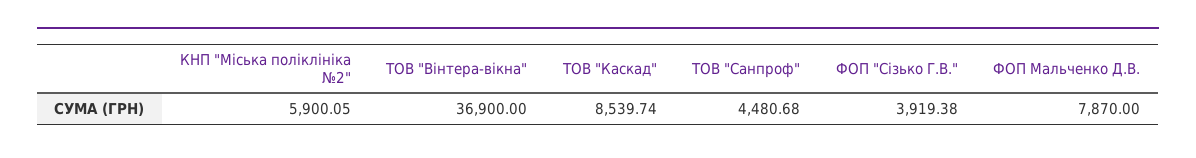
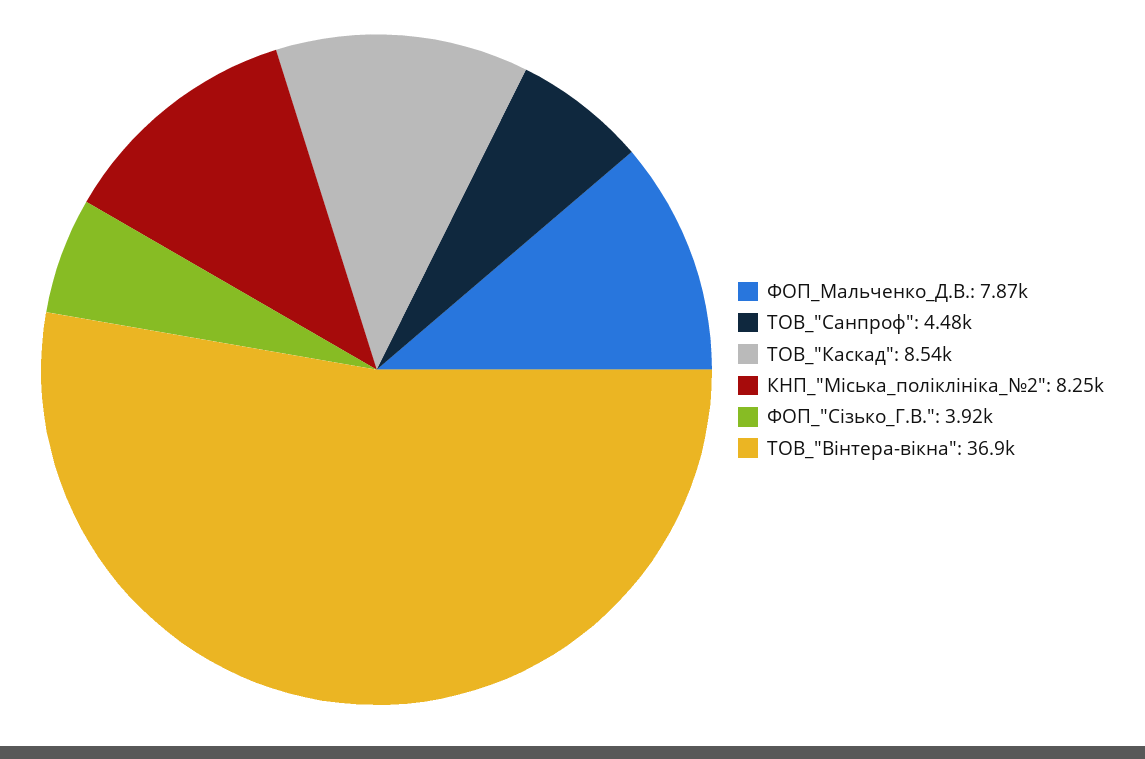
  {
-   "КНП \"Міська поліклініка №2\"": 5900.05,
+   "КНП \"Міська поліклініка №2\"": 8250,
    "ТОВ \"Вінтера-вікна\"": 36900,
    "ТОВ \"Каскад\"": 8539.74,
    "ТОВ \"Санпроф\"": 4480.68,
    "ФОП \"Сізько Г.В.\"": 3919.38,
    "ФОП Мальченко Д.В.": 7870
  }

